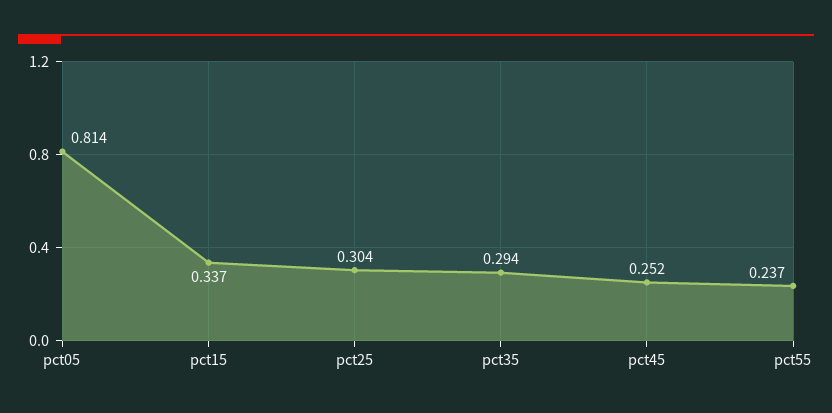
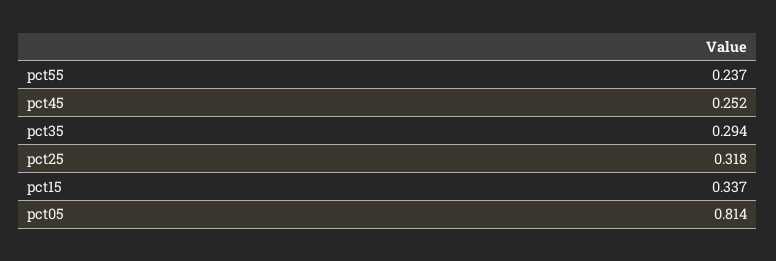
  {
    "pct05": 0.814,
    "pct15": 0.337,
-   "pct25": 0.304,
+   "pct25": 0.318,
    "pct35": 0.294,
    "pct45": 0.252,
    "pct55": 0.237
  }

